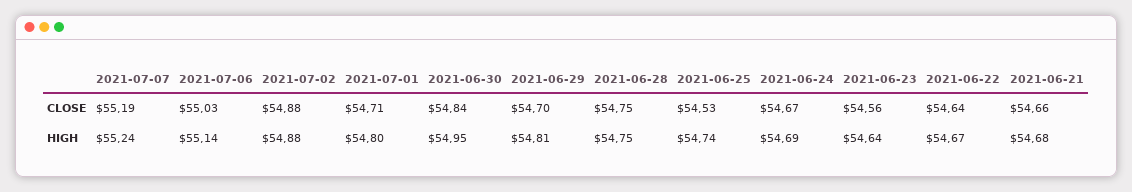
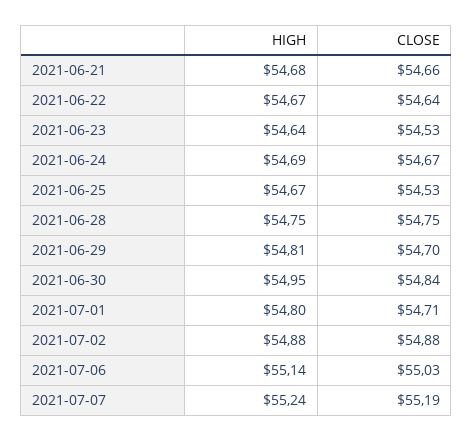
  {
    "2021-07-07": {
      "CLOSE": 55.19,
      "HIGH": 55.24
    },
    "2021-07-06": {
      "CLOSE": 55.03,
      "HIGH": 55.14
    },
    "2021-07-02": {
      "CLOSE": 54.88,
      "HIGH": 54.88
    },
    "2021-07-01": {
      "CLOSE": 54.71,
      "HIGH": 54.8
    },
    "2021-06-30": {
      "CLOSE": 54.84,
      "HIGH": 54.95
    },
    "2021-06-29": {
      "CLOSE": 54.7,
      "HIGH": 54.81
    },
    "2021-06-28": {
      "CLOSE": 54.75,
      "HIGH": 54.75
    },
    "2021-06-25": {
      "CLOSE": 54.53,
-     "HIGH": 54.74
+     "HIGH": 54.67
    },
    "2021-06-24": {
      "CLOSE": 54.67,
      "HIGH": 54.69
    },
    "2021-06-23": {
-     "CLOSE": 54.56,
+     "CLOSE": 54.53,
      "HIGH": 54.64
    },
    "2021-06-22": {
      "CLOSE": 54.64,
      "HIGH": 54.67
    },
    "2021-06-21": {
      "CLOSE": 54.66,
      "HIGH": 54.68
    }
  }

